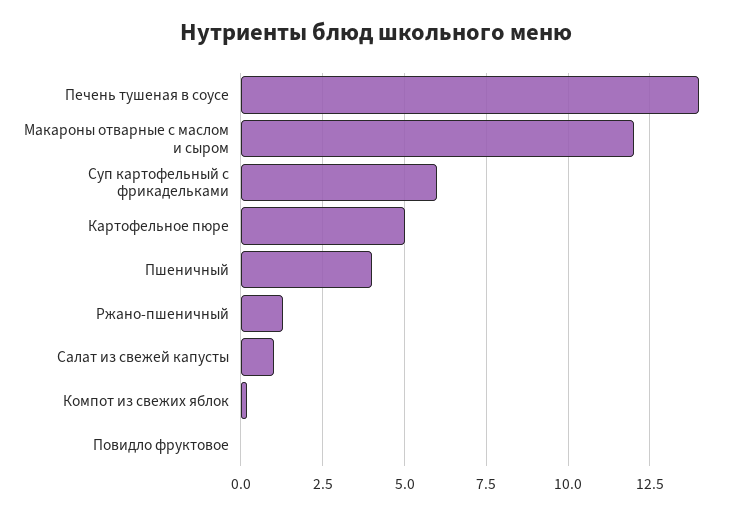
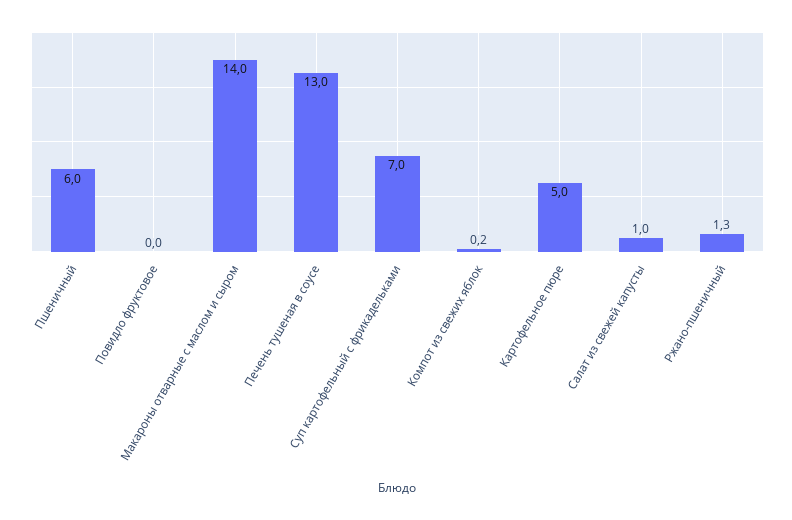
  {
-   "Печень тушеная в соусе": 14,
+   "Печень тушеная в соусе": 13,
-   "Макароны отварные с маслом и сыром": 12,
+   "Макароны отварные с маслом и сыром": 14,
-   "Суп картофельный с фрикадельками": 6,
+   "Суп картофельный с фрикадельками": 7,
    "Картофельное пюре": 5,
-   "Пшеничный": 4,
+   "Пшеничный": 6,
    "Ржано-пшеничный": 1.3,
    "Салат из свежей капусты": 1,
    "Компот из свежих яблок": 0.2,
    "Повидло фруктовое": 0
  }

